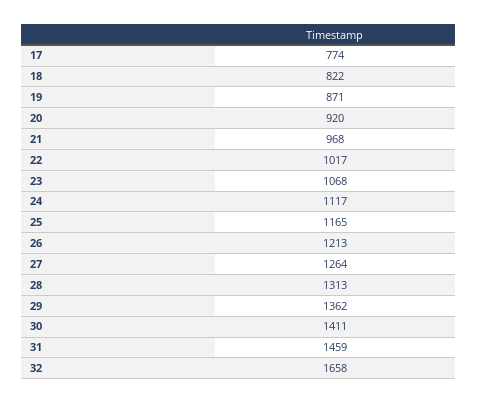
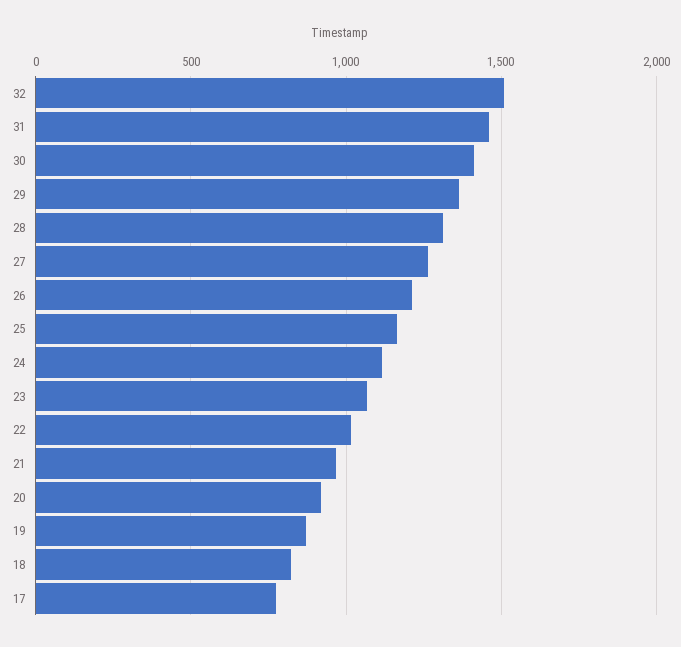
  {
    "17": 774,
    "18": 822,
    "19": 871,
    "20": 920,
    "21": 968,
    "22": 1017,
    "23": 1068,
    "24": 1117,
    "25": 1165,
    "26": 1213,
    "27": 1264,
    "28": 1313,
    "29": 1362,
    "30": 1411,
    "31": 1459,
-   "32": 1658
+   "32": 1500
  }

